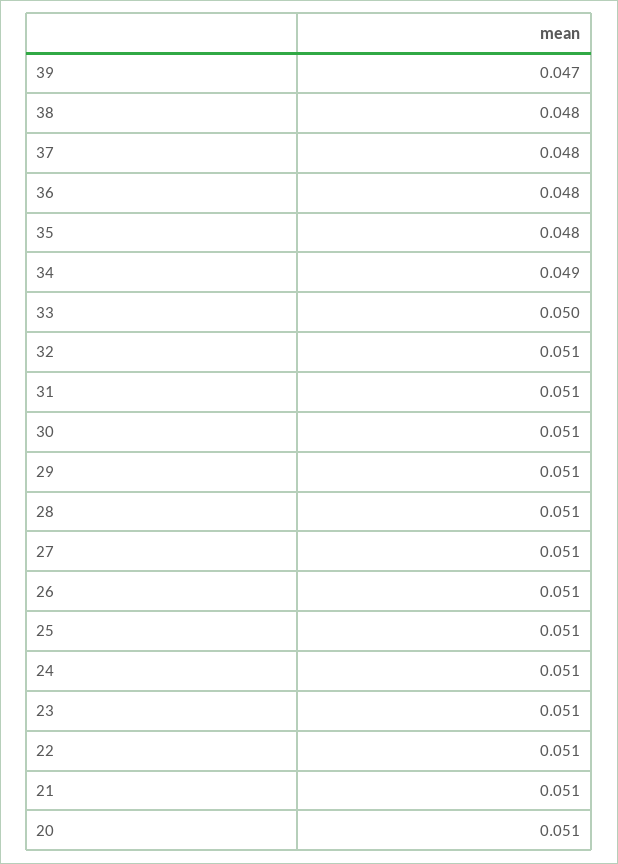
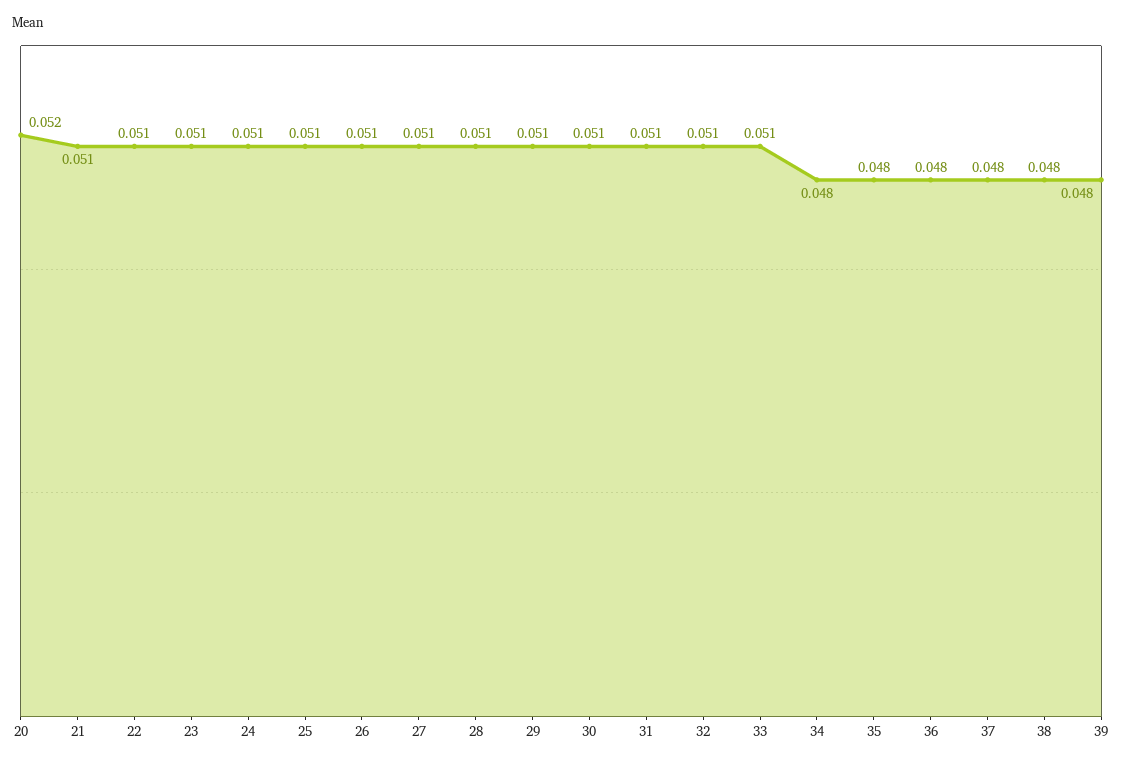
  {
-   "39": 0.047,
+   "39": 0.048,
    "38": 0.048,
    "37": 0.048,
    "36": 0.048,
    "35": 0.048,
-   "34": 0.049,
+   "34": 0.048,
-   "33": 0.05,
+   "33": 0.051,
    "32": 0.051,
    "31": 0.051,
    "30": 0.051,
    "29": 0.051,
    "28": 0.051,
    "27": 0.051,
    "26": 0.051,
    "25": 0.051,
    "24": 0.051,
    "23": 0.051,
    "22": 0.051,
    "21": 0.051,
-   "20": 0.051
+   "20": 0.052
  }

